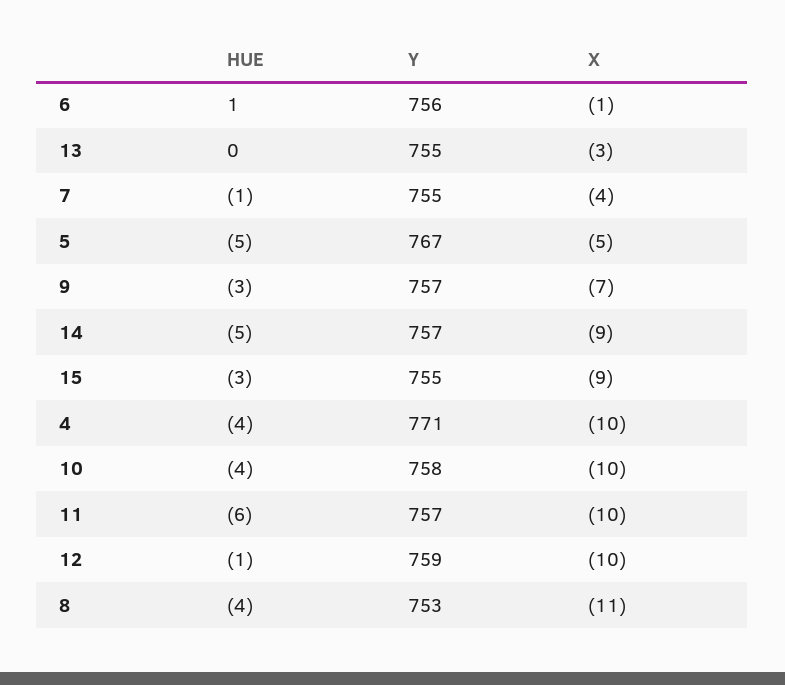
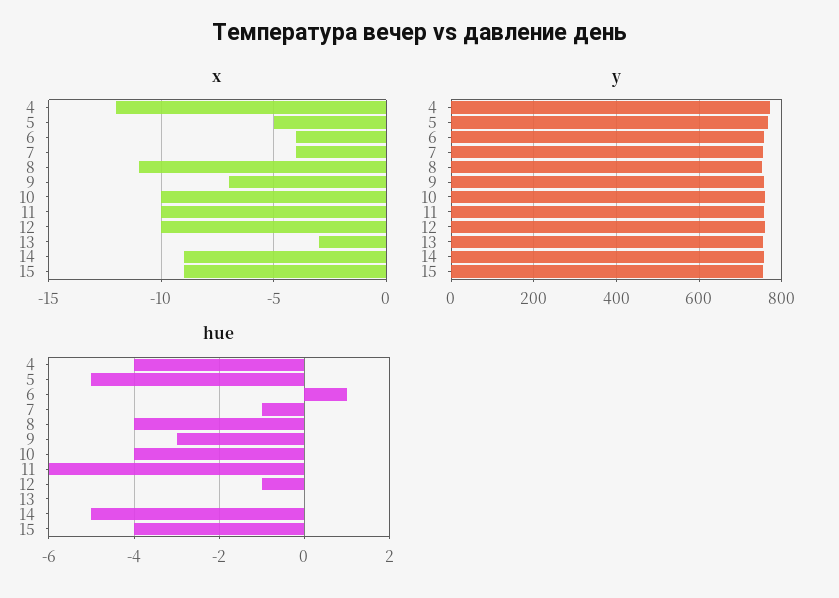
  {
    "HUE": {
      "6": 1,
      "13": 0,
      "7": -1,
      "5": -5,
      "9": -3,
      "14": -5,
-     "15": -3,
+     "15": -4,
      "4": -4,
      "10": -4,
      "11": -6,
      "12": -1,
      "8": -4
    },
    "Y": {
      "6": 756,
      "13": 755,
      "7": 755,
      "5": 767,
      "9": 757,
      "14": 757,
      "15": 755,
      "4": 771,
      "10": 758,
      "11": 757,
      "12": 759,
      "8": 753
    },
    "X": {
-     "6": -1,
+     "6": -4,
      "13": -3,
      "7": -4,
      "5": -5,
      "9": -7,
      "14": -9,
      "15": -9,
-     "4": -10,
+     "4": -12,
      "10": -10,
      "11": -10,
      "12": -10,
      "8": -11
    }
  }

